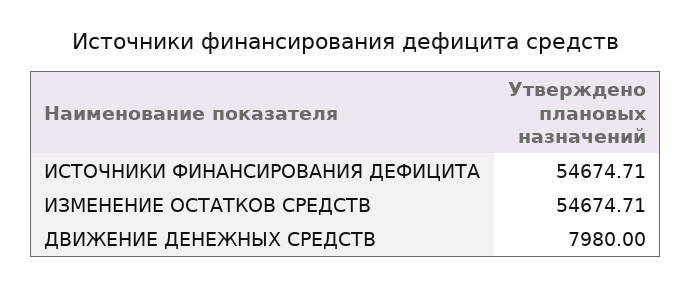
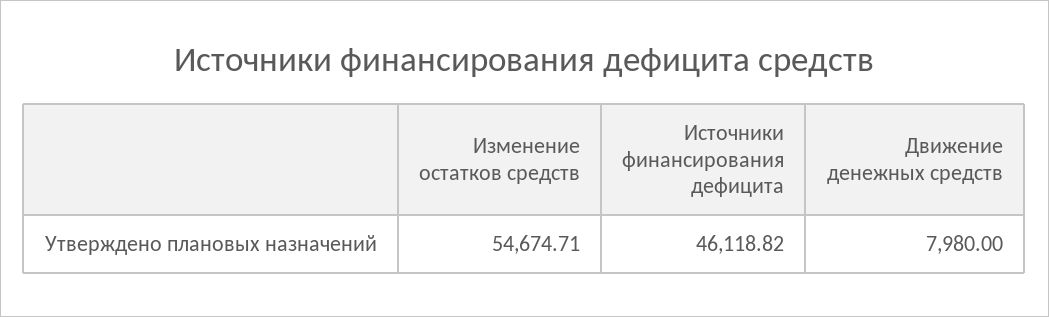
  {
-   "ИСТОЧНИКИ ФИНАНСИРОВАНИЯ ДЕФИЦИТА": 54674.71,
+   "ИСТОЧНИКИ ФИНАНСИРОВАНИЯ ДЕФИЦИТА": 46118.82,
    "ИЗМЕНЕНИЕ ОСТАТКОВ СРЕДСТВ": 54674.71,
    "ДВИЖЕНИЕ ДЕНЕЖНЫХ СРЕДСТВ": 7980
  }

